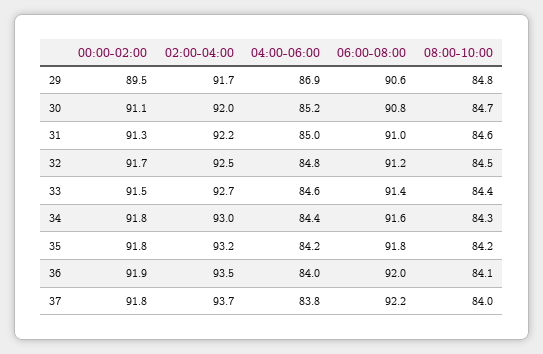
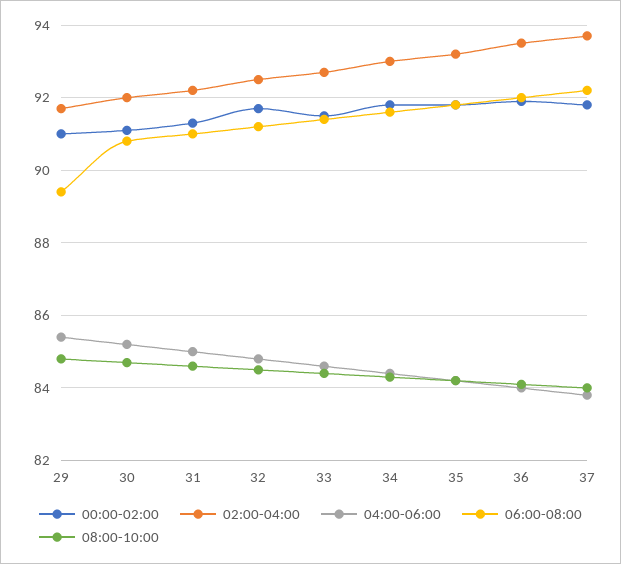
  {
    "00:00-02:00": {
-     "29": 89.5,
+     "29": 91,
      "30": 91.1,
      "31": 91.3,
      "32": 91.7,
      "33": 91.5,
      "34": 91.8,
      "35": 91.8,
      "36": 91.9,
      "37": 91.8
    },
    "02:00-04:00": {
      "29": 91.7,
      "30": 92,
      "31": 92.2,
      "32": 92.5,
      "33": 92.7,
      "34": 93,
      "35": 93.2,
      "36": 93.5,
      "37": 93.7
    },
    "04:00-06:00": {
-     "29": 86.9,
+     "29": 85.5,
      "30": 85.2,
      "31": 85,
      "32": 84.8,
      "33": 84.6,
      "34": 84.4,
      "35": 84.2,
      "36": 84,
      "37": 83.8
    },
    "06:00-08:00": {
-     "29": 90.6,
+     "29": 89.5,
      "30": 90.8,
      "31": 91,
      "32": 91.2,
      "33": 91.4,
      "34": 91.6,
      "35": 91.8,
      "36": 92,
      "37": 92.2
    },
    "08:00-10:00": {
      "29": 84.8,
      "30": 84.7,
      "31": 84.6,
      "32": 84.5,
      "33": 84.4,
      "34": 84.3,
      "35": 84.2,
      "36": 84.1,
      "37": 84
    }
  }

